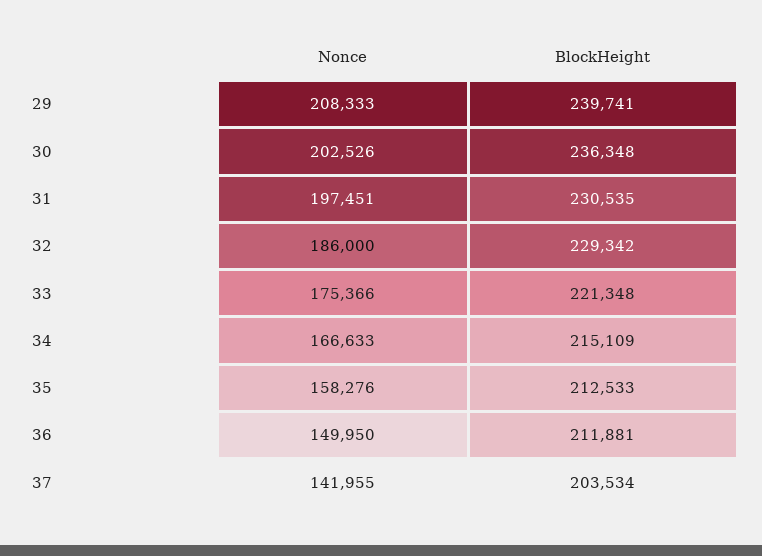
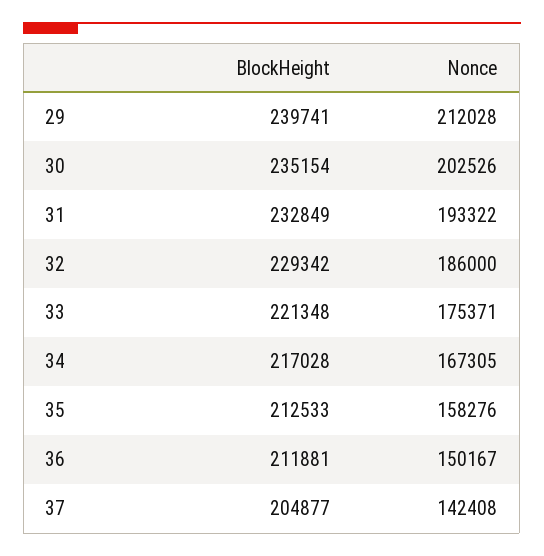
  {
    "Nonce": {
-     "29": 208333,
+     "29": 212028,
      "30": 202526,
-     "31": 197451,
+     "31": 193322,
      "32": 186000,
-     "33": 175366,
+     "33": 175371,
-     "34": 166633,
+     "34": 167305,
      "35": 158276,
-     "36": 149950,
+     "36": 150167,
-     "37": 141955
+     "37": 142408
    },
    "BlockHeight": {
      "29": 239741,
-     "30": 236348,
+     "30": 235154,
-     "31": 230535,
+     "31": 232849,
      "32": 229342,
      "33": 221348,
-     "34": 215109,
+     "34": 217028,
      "35": 212533,
      "36": 211881,
-     "37": 203534
+     "37": 204877
    }
  }

